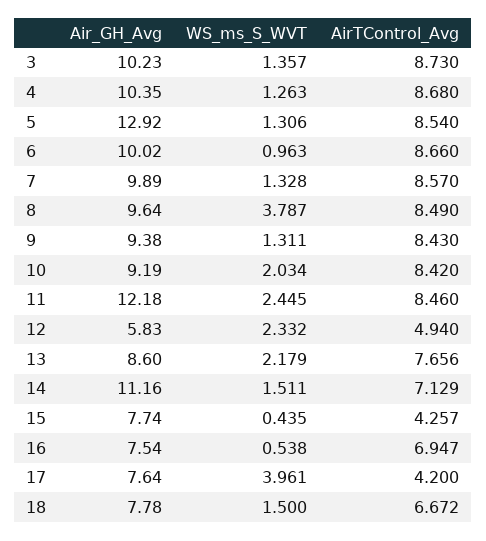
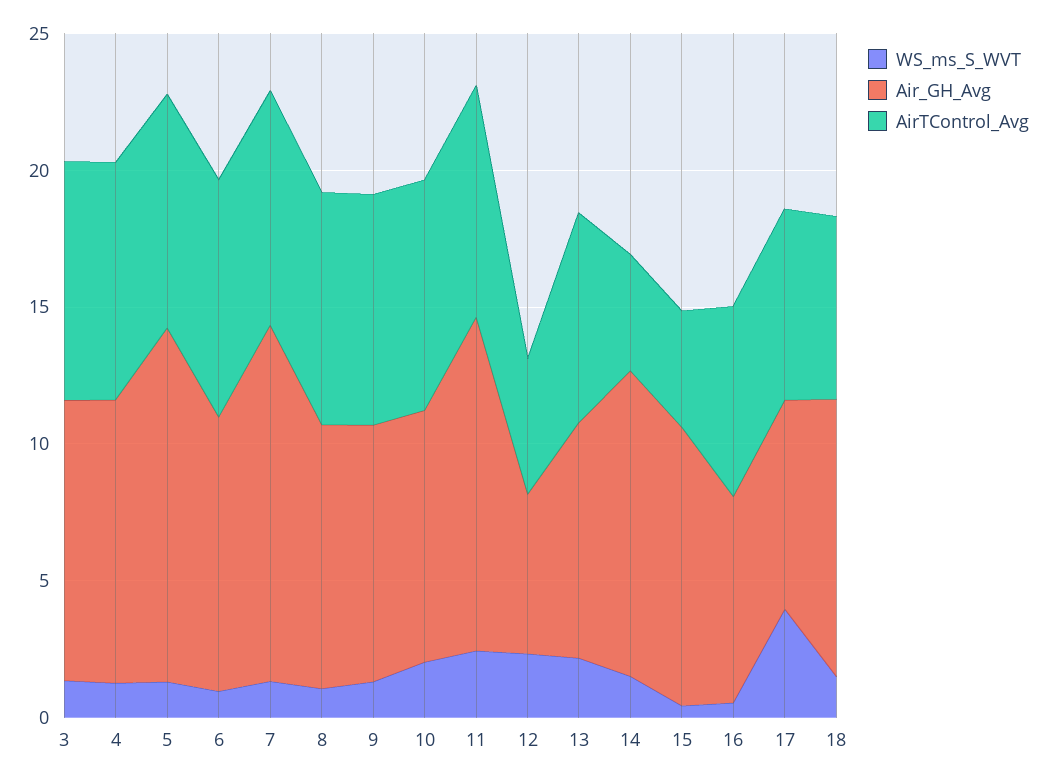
  {
    "Air_GH_Avg": {
      "3": 10.23,
      "4": 10.35,
      "5": 12.92,
      "6": 10.02,
-     "7": 9.89,
+     "7": 13,
      "8": 9.64,
      "9": 9.38,
      "10": 9.19,
      "11": 12.18,
      "12": 5.83,
      "13": 8.6,
      "14": 11.16,
-     "15": 7.74,
+     "15": 10,
      "16": 7.54,
      "17": 7.64,
-     "18": 7.78
+     "18": 10
    },
    "WS_ms_S_WVT": {
      "3": 1.357,
      "4": 1.263,
      "5": 1.306,
      "6": 0.963,
      "7": 1.328,
-     "8": 3.787,
+     "8": 1,
      "9": 1.311,
      "10": 2.034,
      "11": 2.445,
      "12": 2.332,
      "13": 2.179,
      "14": 1.511,
      "15": 0.435,
      "16": 0.538,
      "17": 3.961,
      "18": 1.5
    },
    "AirTControl_Avg": {
      "3": 8.73,
      "4": 8.68,
      "5": 8.54,
      "6": 8.66,
      "7": 8.57,
      "8": 8.49,
      "9": 8.43,
      "10": 8.42,
      "11": 8.46,
      "12": 4.94,
      "13": 7.656,
-     "14": 7.129,
+     "14": 4,
      "15": 4.257,
      "16": 6.947,
-     "17": 4.2,
+     "17": 7,
      "18": 6.672
    }
  }

